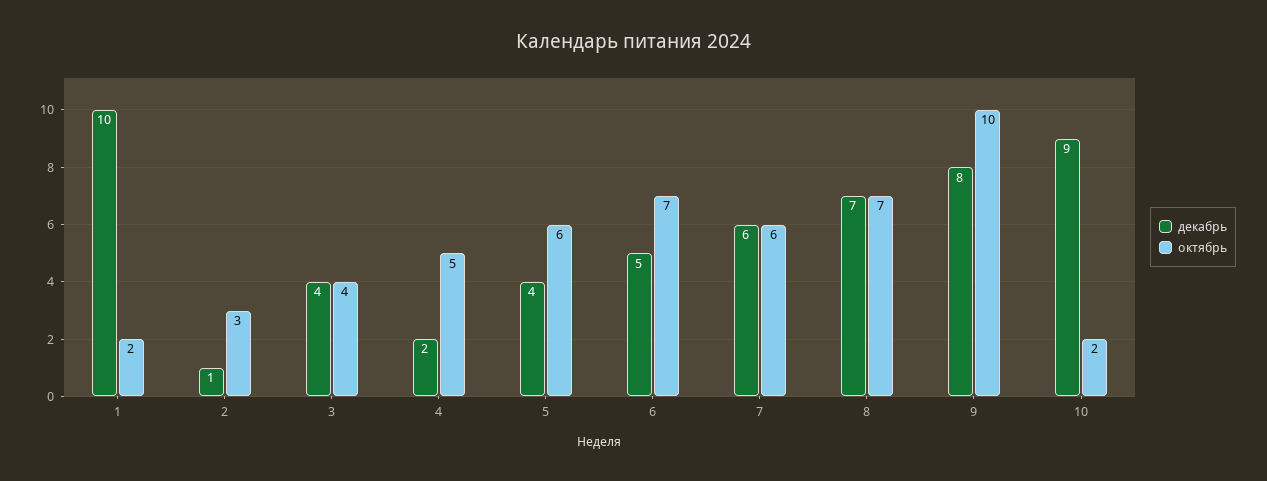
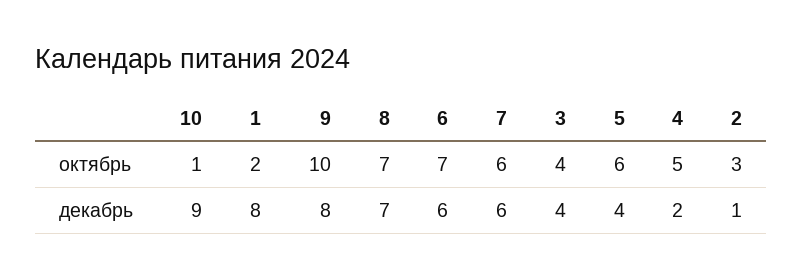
  {
    "декабрь": {
-     "1": 10,
+     "1": 8,
      "2": 1,
      "3": 4,
      "4": 2,
      "5": 4,
-     "6": 5,
+     "6": 6,
      "7": 6,
      "8": 7,
      "9": 8,
      "10": 9
    },
    "октябрь": {
      "1": 2,
      "2": 3,
      "3": 4,
      "4": 5,
      "5": 6,
      "6": 7,
      "7": 6,
      "8": 7,
      "9": 10,
-     "10": 2
+     "10": 1
    }
  }

